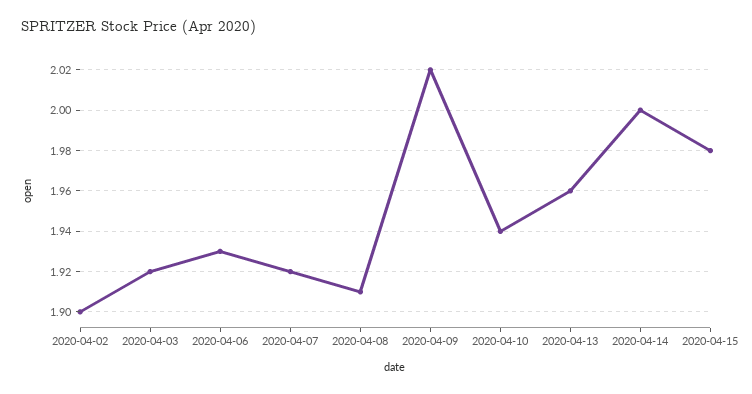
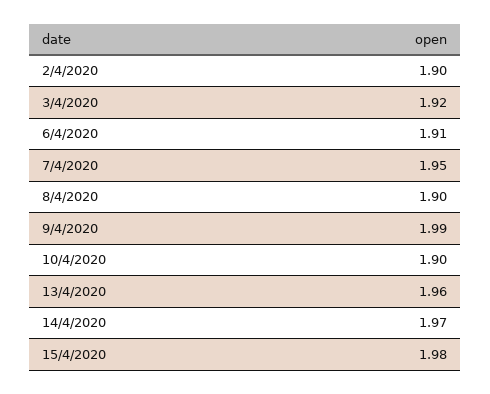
  {
    "2020-04-02": 1.9,
    "2020-04-03": 1.92,
-   "2020-04-06": 1.93,
+   "2020-04-06": 1.91,
-   "2020-04-07": 1.92,
+   "2020-04-07": 1.95,
-   "2020-04-08": 1.91,
+   "2020-04-08": 1.9,
-   "2020-04-09": 2.02,
+   "2020-04-09": 1.99,
-   "2020-04-10": 1.94,
+   "2020-04-10": 1.9,
    "2020-04-13": 1.96,
-   "2020-04-14": 2,
+   "2020-04-14": 1.97,
    "2020-04-15": 1.98
  }

